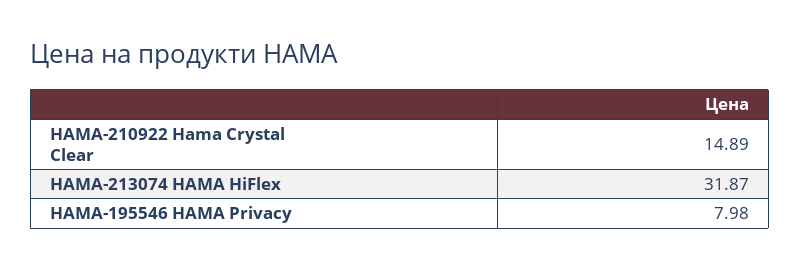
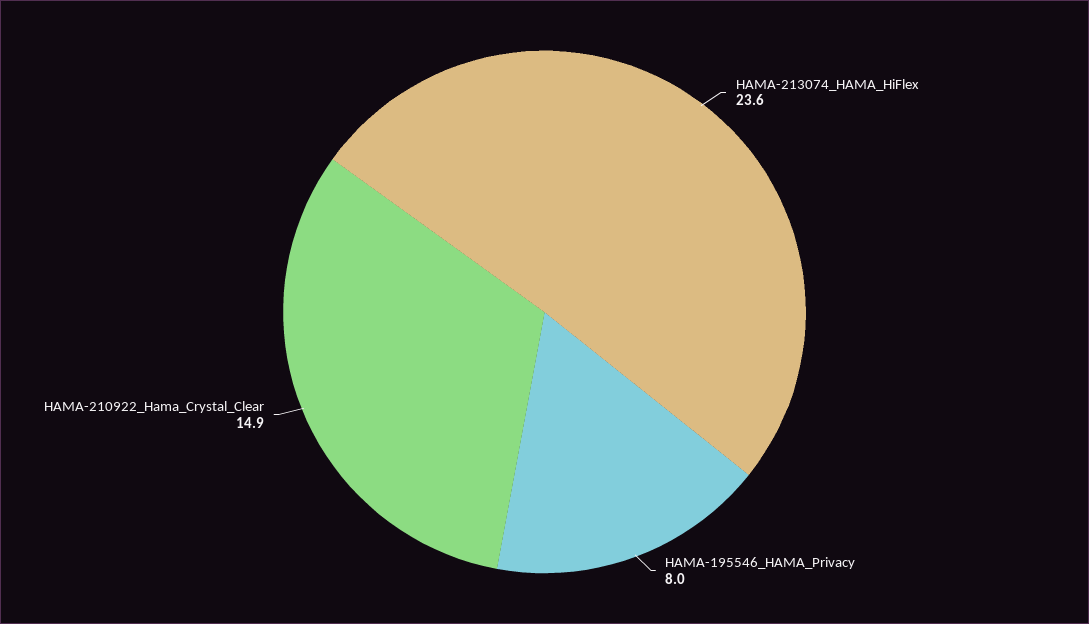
  {
    "HAMA-210922 Hama Crystal Clear": 14.89,
-   "HAMA-213074 HAMA HiFlex": 31.87,
+   "HAMA-213074 HAMA HiFlex": 23.6,
    "HAMA-195546 HAMA Privacy": 7.98
  }

